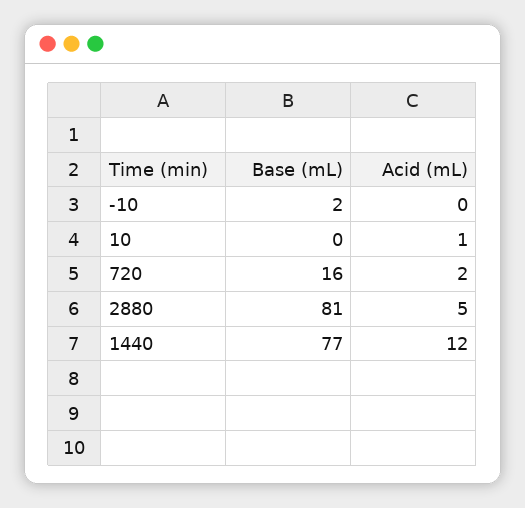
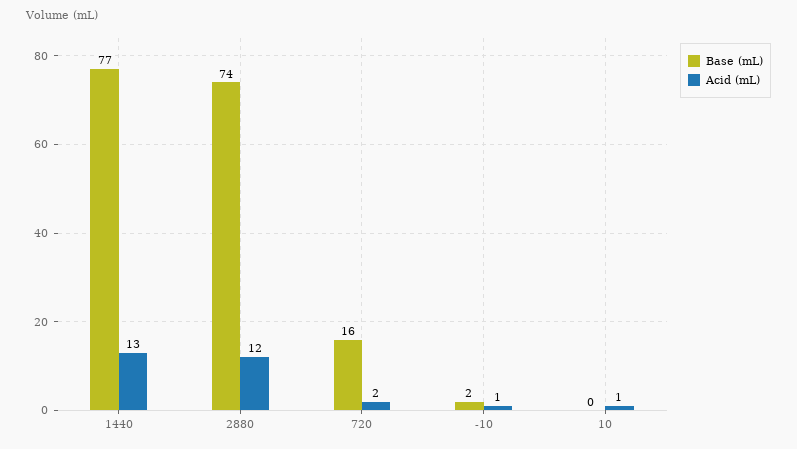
  {
    "Base (mL)": {
      "-10": 2,
      "10": 0,
      "720": 16,
-     "2880": 81,
+     "2880": 74,
      "1440": 77
    },
    "Acid (mL)": {
-     "-10": 0,
+     "-10": 1,
      "10": 1,
      "720": 2,
-     "2880": 5,
+     "2880": 12,
-     "1440": 12
+     "1440": 13
    }
  }

